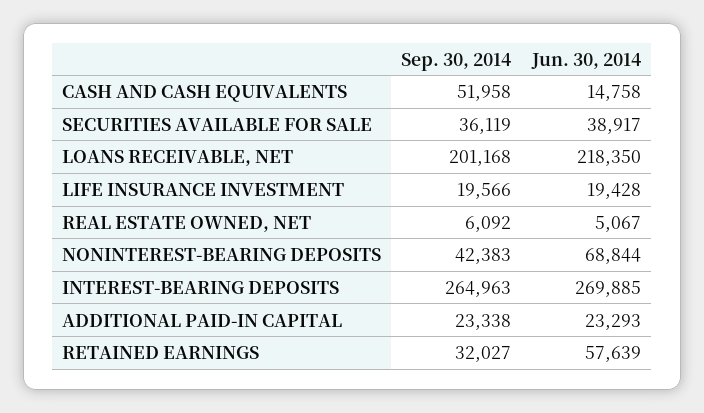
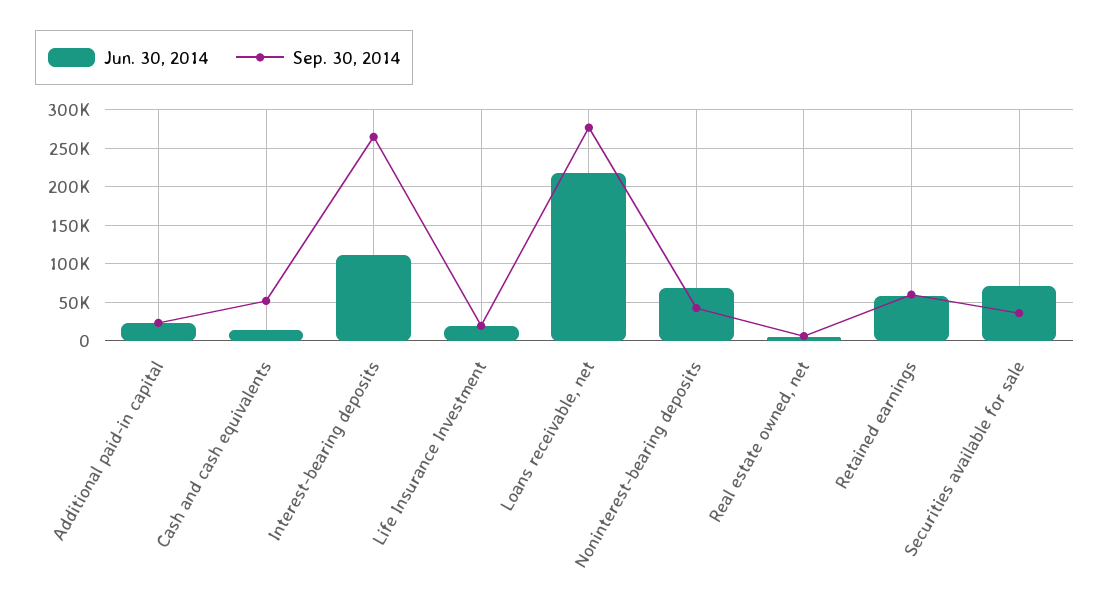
  {
    "Sep. 30, 2014": {
      "CASH AND CASH EQUIVALENTS": 51958,
      "SECURITIES AVAILABLE FOR SALE": 36119,
-     "LOANS RECEIVABLE, NET": 201168,
+     "LOANS RECEIVABLE, NET": 280000,
      "LIFE INSURANCE INVESTMENT": 19566,
      "REAL ESTATE OWNED, NET": 6092,
      "NONINTEREST-BEARING DEPOSITS": 42383,
      "INTEREST-BEARING DEPOSITS": 264963,
      "ADDITIONAL PAID-IN CAPITAL": 23338,
-     "RETAINED EARNINGS": 32027
+     "RETAINED EARNINGS": 60000
    },
    "Jun. 30, 2014": {
      "CASH AND CASH EQUIVALENTS": 14758,
-     "SECURITIES AVAILABLE FOR SALE": 38917,
+     "SECURITIES AVAILABLE FOR SALE": 70000,
      "LOANS RECEIVABLE, NET": 218350,
      "LIFE INSURANCE INVESTMENT": 19428,
      "REAL ESTATE OWNED, NET": 5067,
      "NONINTEREST-BEARING DEPOSITS": 68844,
-     "INTEREST-BEARING DEPOSITS": 269885,
+     "INTEREST-BEARING DEPOSITS": 110000,
      "ADDITIONAL PAID-IN CAPITAL": 23293,
      "RETAINED EARNINGS": 57639
    }
  }

